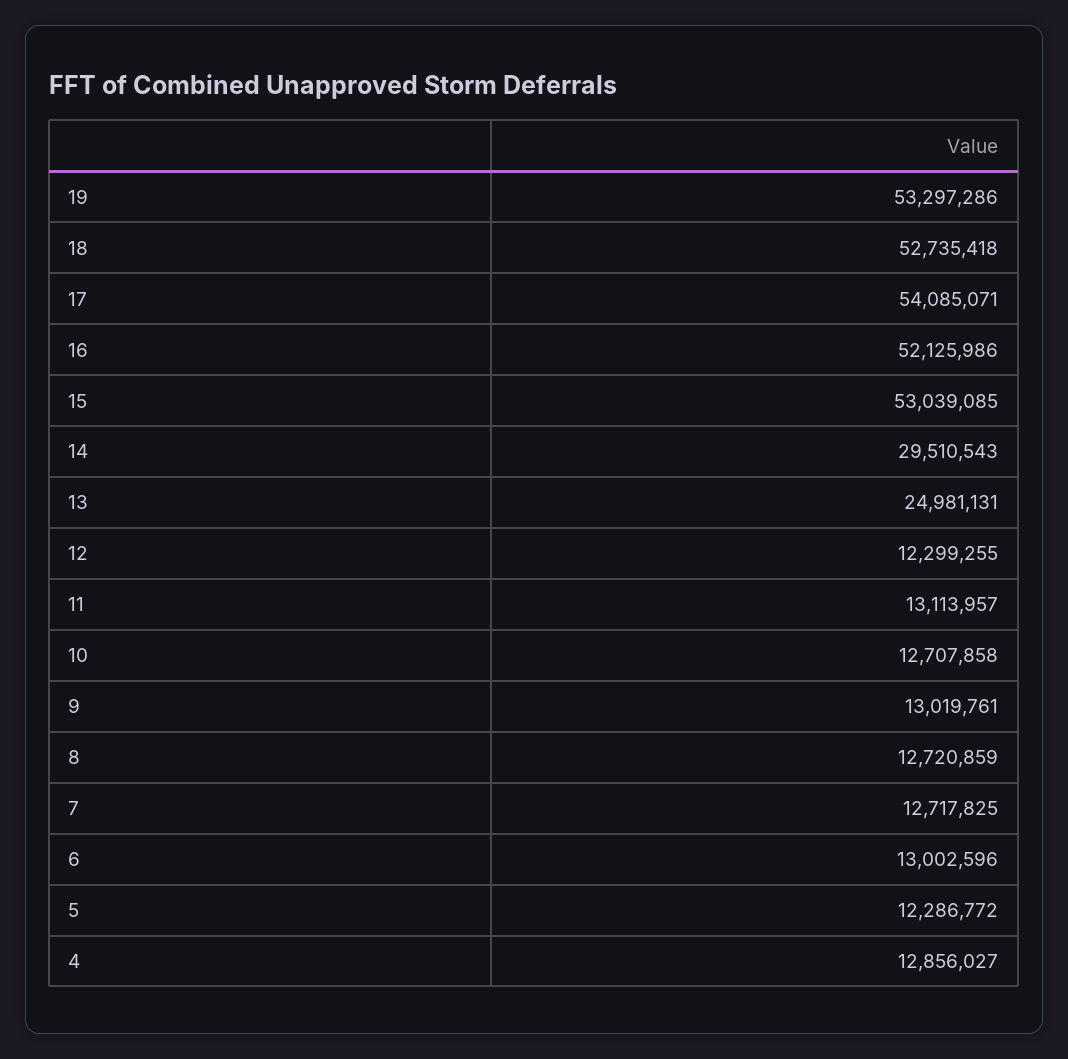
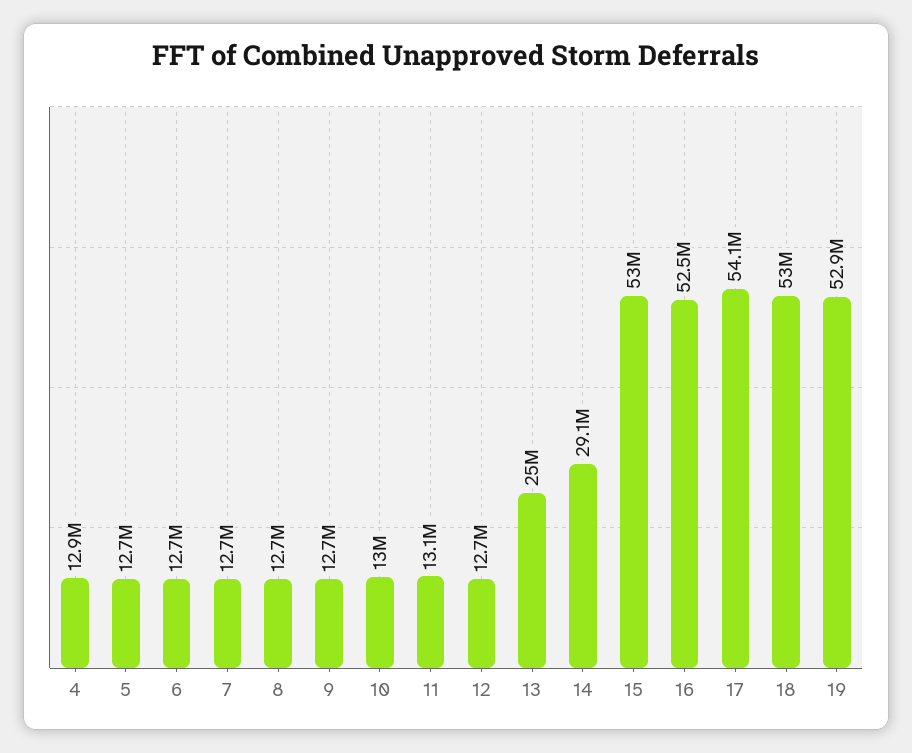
  {
-   "19": 53297286,
+   "19": 52900000,
-   "18": 52735418,
+   "18": 53000000,
    "17": 54085071,
-   "16": 52125986,
+   "16": 52500000,
    "15": 53039085,
-   "14": 29510543,
+   "14": 29100000,
    "13": 24981131,
-   "12": 12299255,
+   "12": 12700000,
    "11": 13113957,
-   "10": 12707858,
+   "10": 13000000,
-   "9": 13019761,
+   "9": 12700000,
    "8": 12720859,
    "7": 12717825,
-   "6": 13002596,
+   "6": 12700000,
-   "5": 12286772,
+   "5": 12700000,
    "4": 12856027
  }

